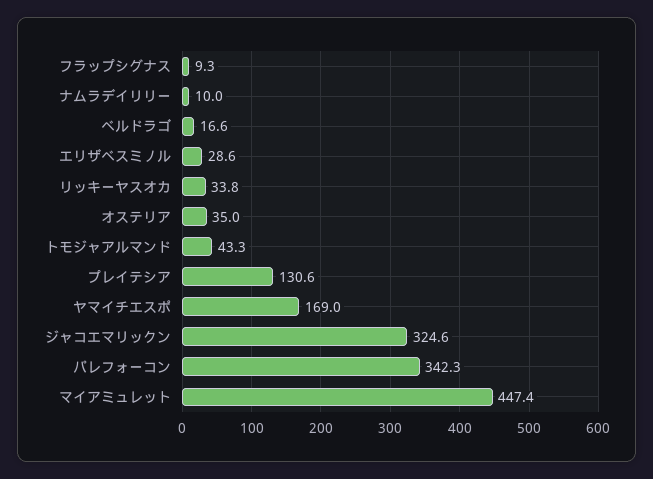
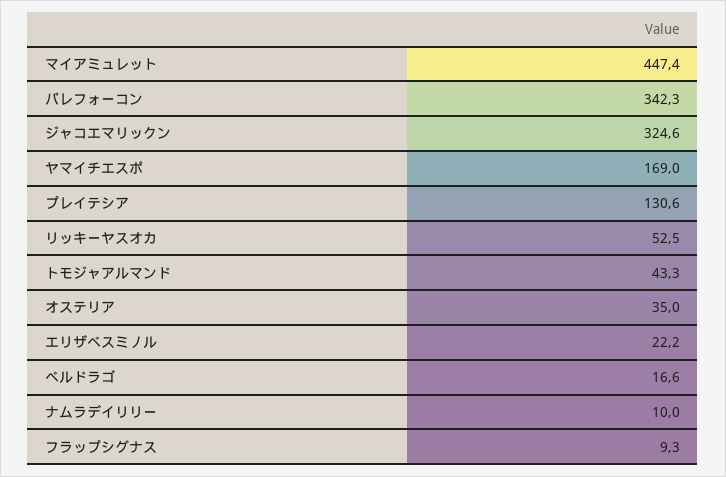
  {
    "フラップシグナス": 9.3,
    "ナムラデイリリー": 10,
    "ベルドラゴ": 16.6,
-   "エリザベスミノル": 28.6,
+   "エリザベスミノル": 22.2,
-   "リッキーヤスオカ": 33.8,
+   "リッキーヤスオカ": 52.5,
    "オステリア": 35,
    "トモジャアルマンド": 43.3,
    "プレイテシア": 130.6,
    "ヤマイチエスポ": 169,
    "ジャコエマリックン": 324.6,
    "パレフォーコン": 342.3,
    "マイアミュレット": 447.4
  }

